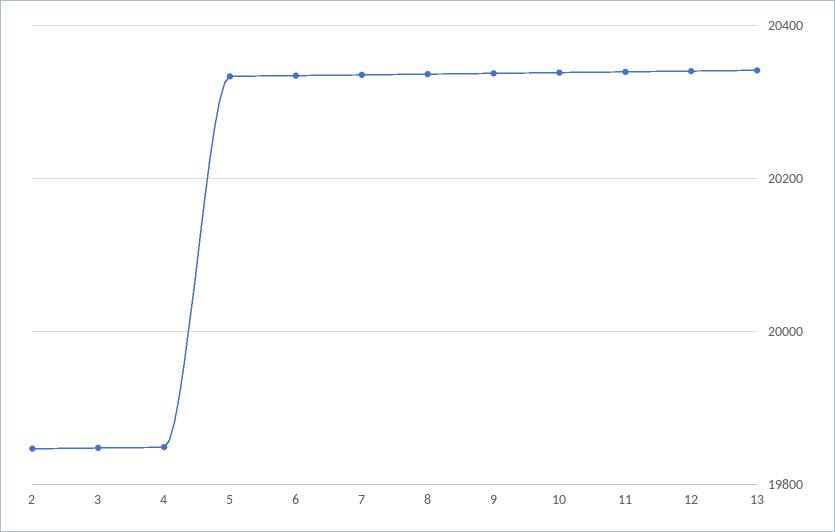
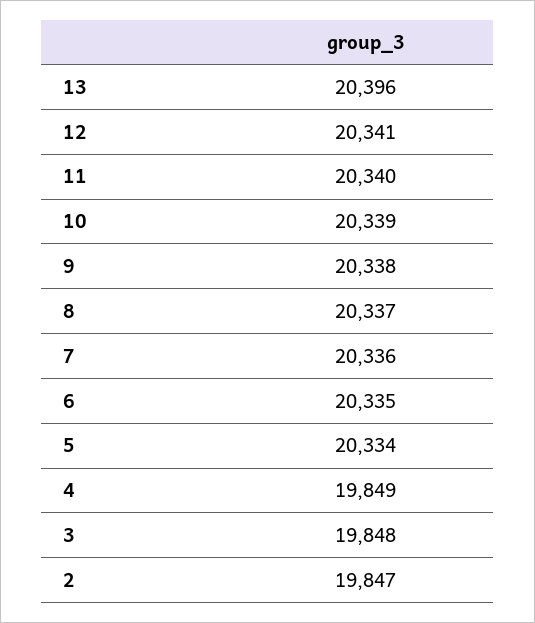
  {
    "2": 19847,
    "3": 19848,
    "4": 19849,
    "5": 20334,
    "6": 20335,
    "7": 20336,
    "8": 20337,
    "9": 20338,
    "10": 20339,
    "11": 20340,
    "12": 20341,
-   "13": 20340
+   "13": 20396
  }

